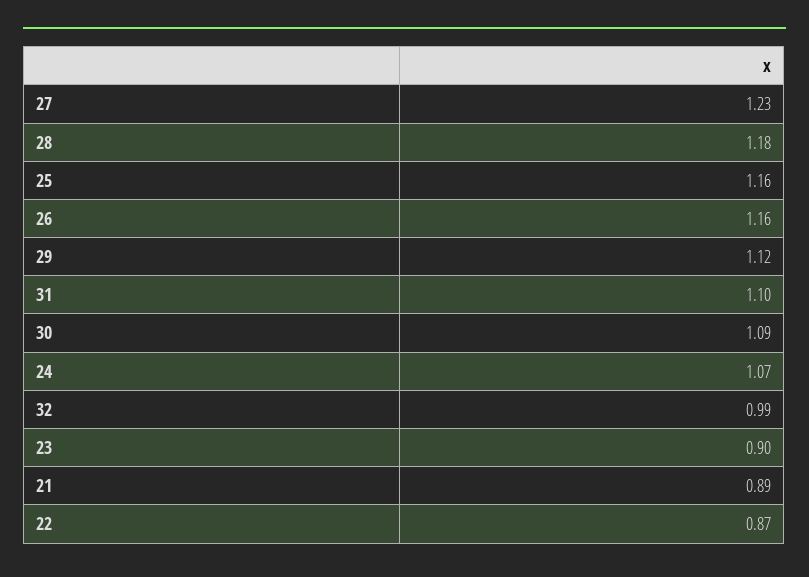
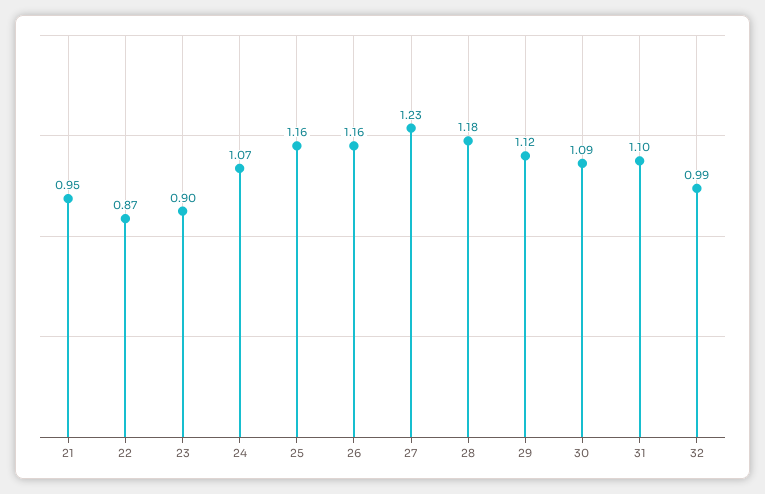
  {
    "27": 1.23,
    "28": 1.18,
    "25": 1.16,
    "26": 1.16,
    "29": 1.12,
    "31": 1.1,
    "30": 1.09,
    "24": 1.07,
    "32": 0.99,
    "23": 0.9,
-   "21": 0.89,
+   "21": 0.95,
    "22": 0.87
  }

